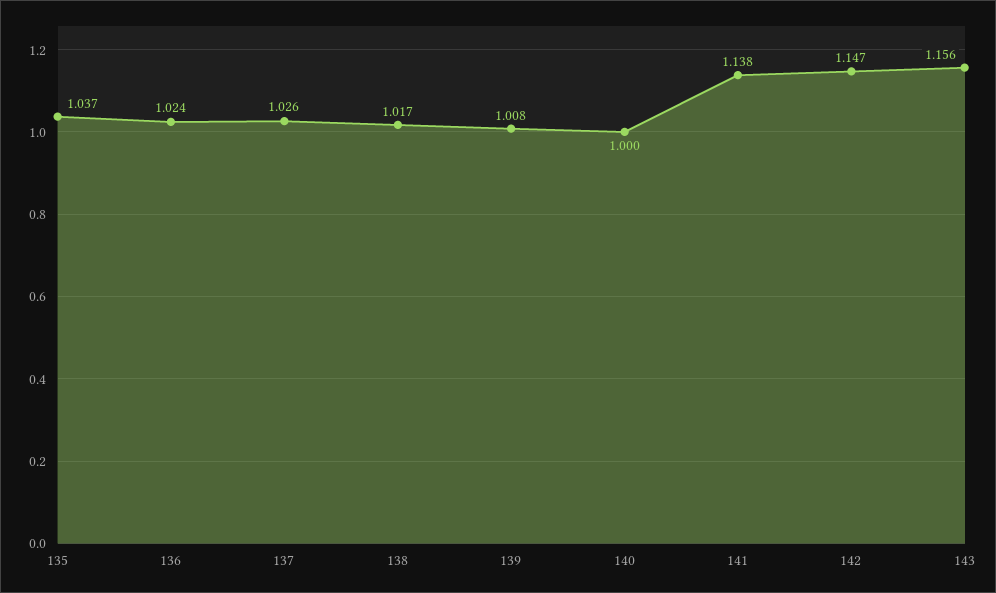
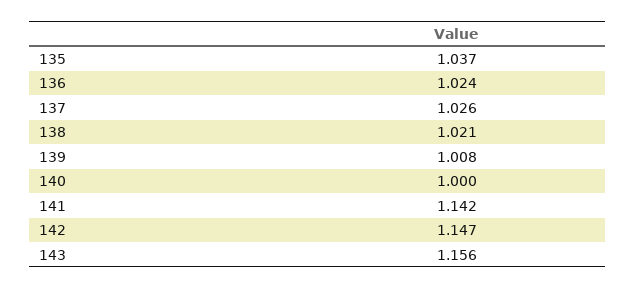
  {
    "135": 1.037,
    "136": 1.024,
    "137": 1.026,
-   "138": 1.017,
+   "138": 1.021,
    "139": 1.008,
    "140": 1,
-   "141": 1.138,
+   "141": 1.142,
    "142": 1.147,
    "143": 1.156
  }

